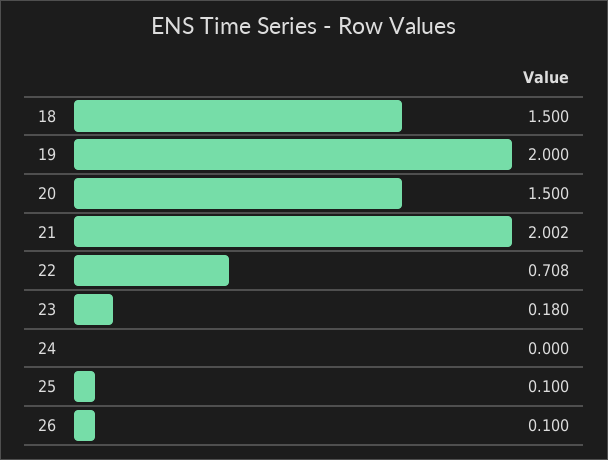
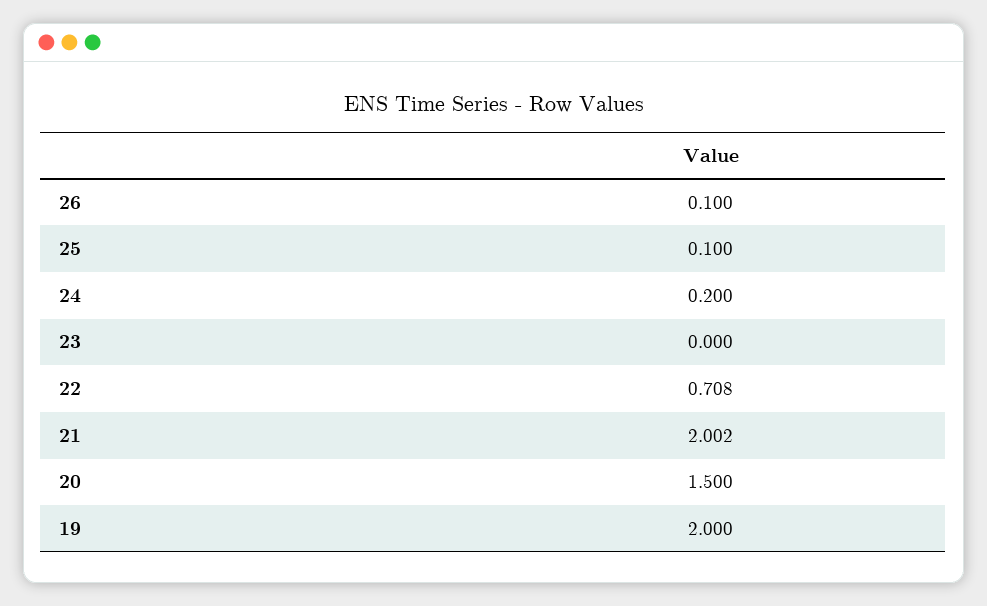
  {
-   "18": 1.5,
    "19": 2,
    "20": 1.5,
    "21": 2.002,
    "22": 0.708,
-   "23": 0.18,
+   "23": 0,
-   "24": 0,
+   "24": 0.2,
    "25": 0.1,
    "26": 0.1
  }

